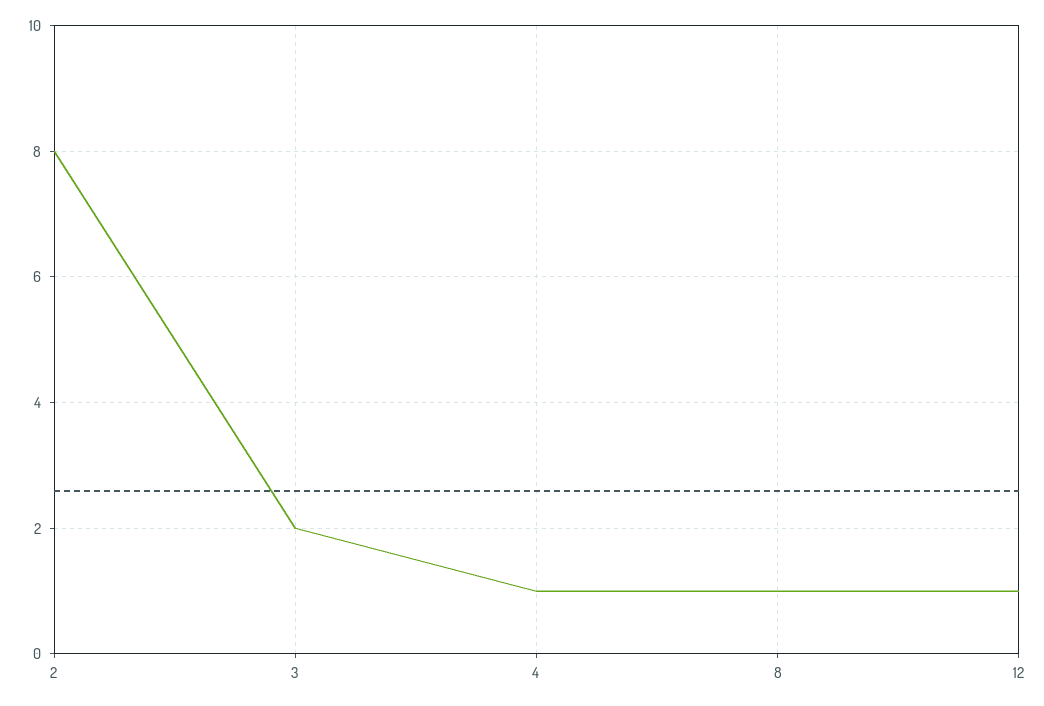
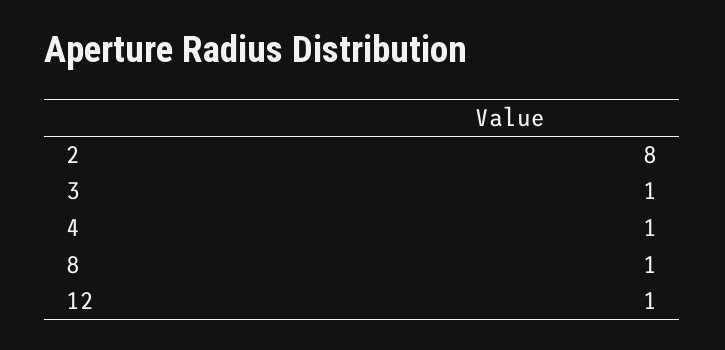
  {
    "2": 8,
-   "3": 2,
+   "3": 1,
    "4": 1,
    "8": 1,
    "12": 1
  }

